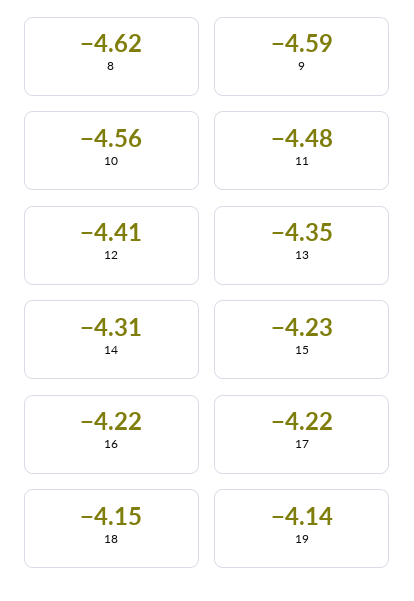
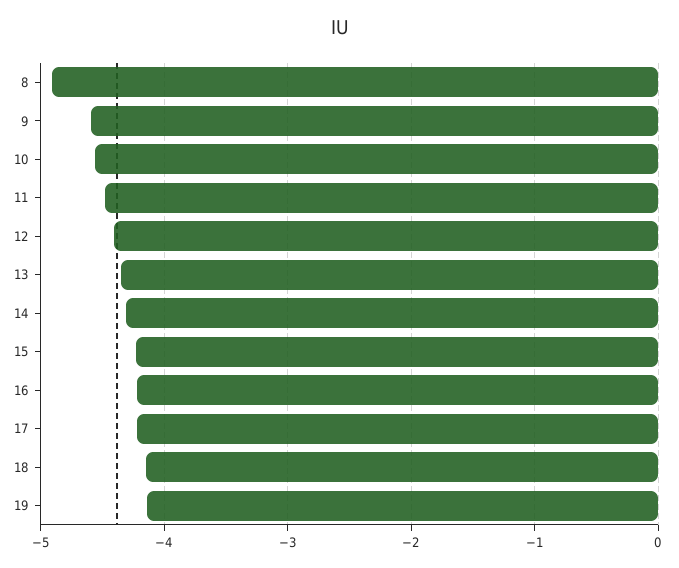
  {
-   "8": -4.62,
+   "8": -4.9,
    "9": -4.59,
    "10": -4.56,
    "11": -4.48,
    "12": -4.41,
    "13": -4.35,
    "14": -4.31,
    "15": -4.23,
    "16": -4.22,
    "17": -4.22,
    "18": -4.15,
    "19": -4.14
  }

